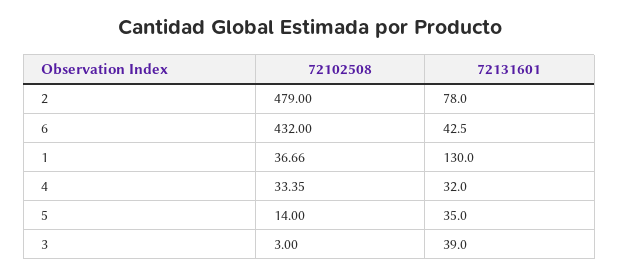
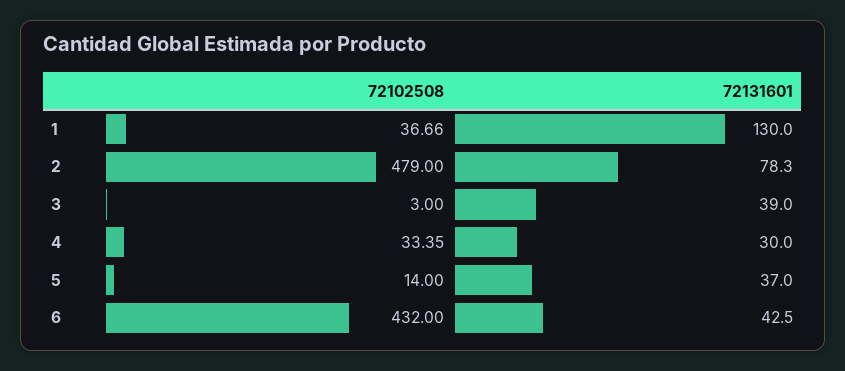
  {
    "72102508": {
      "2": 479,
      "6": 432,
      "1": 36.66,
      "4": 33.35,
      "5": 14,
      "3": 3
    },
    "72131601": {
-     "2": 78,
+     "2": 78.3,
      "6": 42.5,
      "1": 130,
-     "4": 32,
+     "4": 30,
-     "5": 35,
+     "5": 37,
      "3": 39
    }
  }

